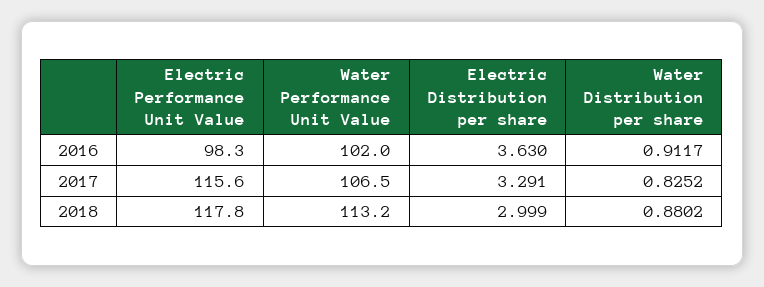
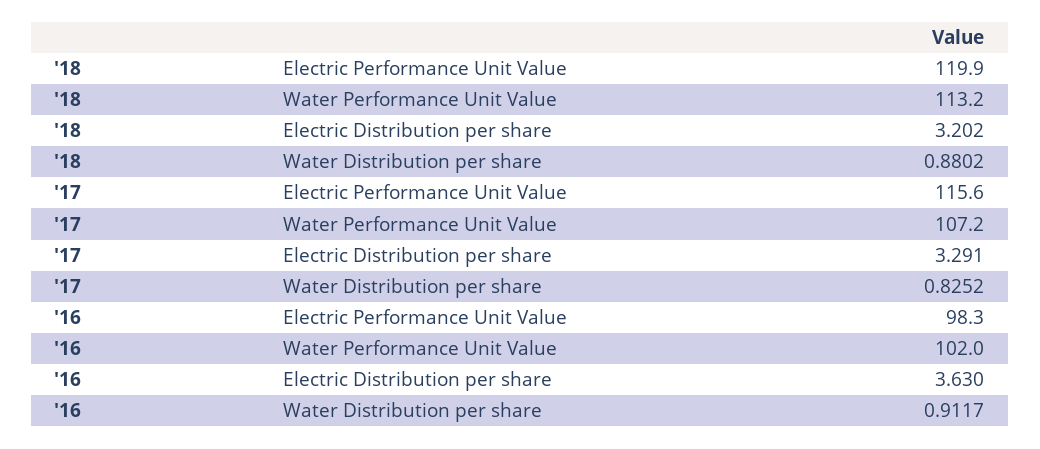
  {
    "Electric Performance Unit Value": {
      "2016": 98.3,
      "2017": 115.6,
-     "2018": 117.8
+     "2018": 119.9
    },
    "Water Performance Unit Value": {
      "2016": 102,
-     "2017": 106.5,
+     "2017": 107.2,
      "2018": 113.2
    },
    "Electric Distribution per share": {
      "2016": 3.63,
      "2017": 3.291,
-     "2018": 2.999
+     "2018": 3.202
    },
    "Water Distribution per share": {
      "2016": 0.9117,
      "2017": 0.8252,
      "2018": 0.8802
    }
  }

